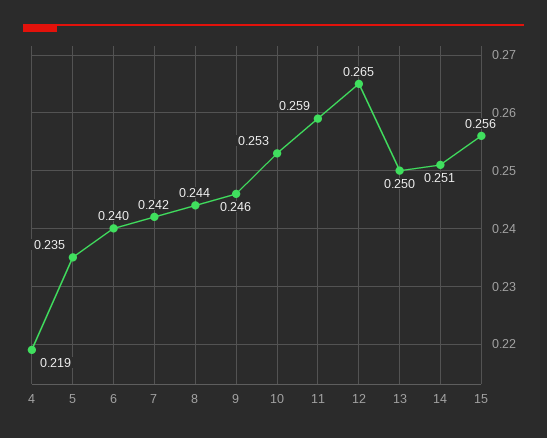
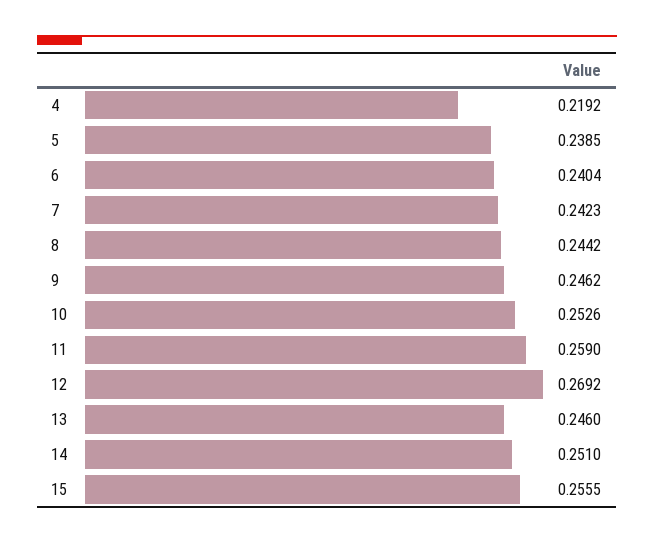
  {
    "4": 0.2192,
-   "5": 0.235,
+   "5": 0.2385,
    "6": 0.2404,
    "7": 0.2423,
    "8": 0.2442,
    "9": 0.2462,
    "10": 0.2526,
    "11": 0.259,
-   "12": 0.265,
+   "12": 0.2692,
-   "13": 0.25,
+   "13": 0.246,
    "14": 0.251,
    "15": 0.2555
  }

